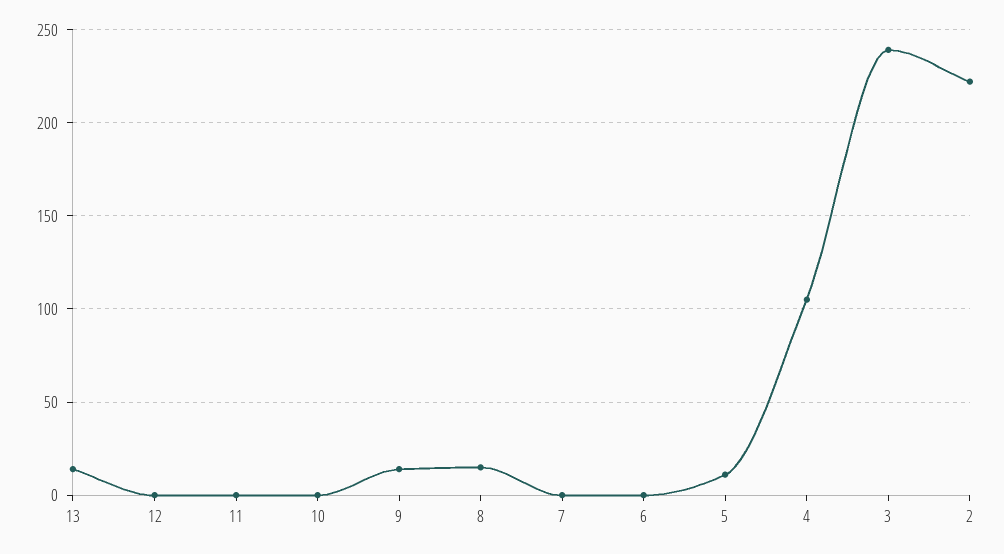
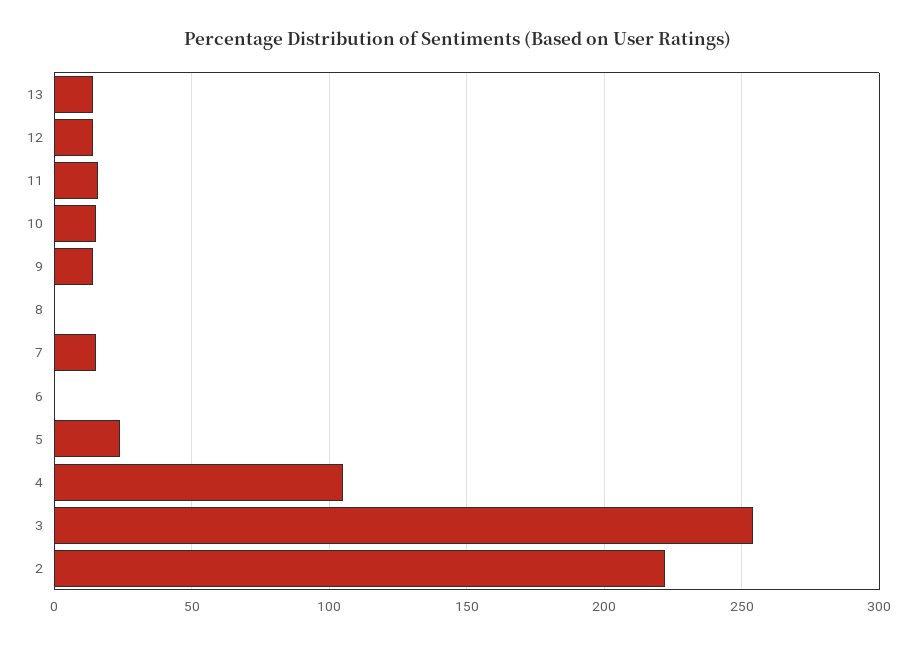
  {
    "13": 15,
-   "12": 0,
+   "12": 15,
-   "11": 0,
+   "11": 15,
-   "10": 0,
+   "10": 15,
    "9": 15,
-   "8": 15,
+   "8": 0,
-   "7": 0,
+   "7": 15,
    "6": 0,
-   "5": 10,
+   "5": 25,
    "4": 105,
-   "3": 240,
+   "3": 255,
    "2": 220
  }

